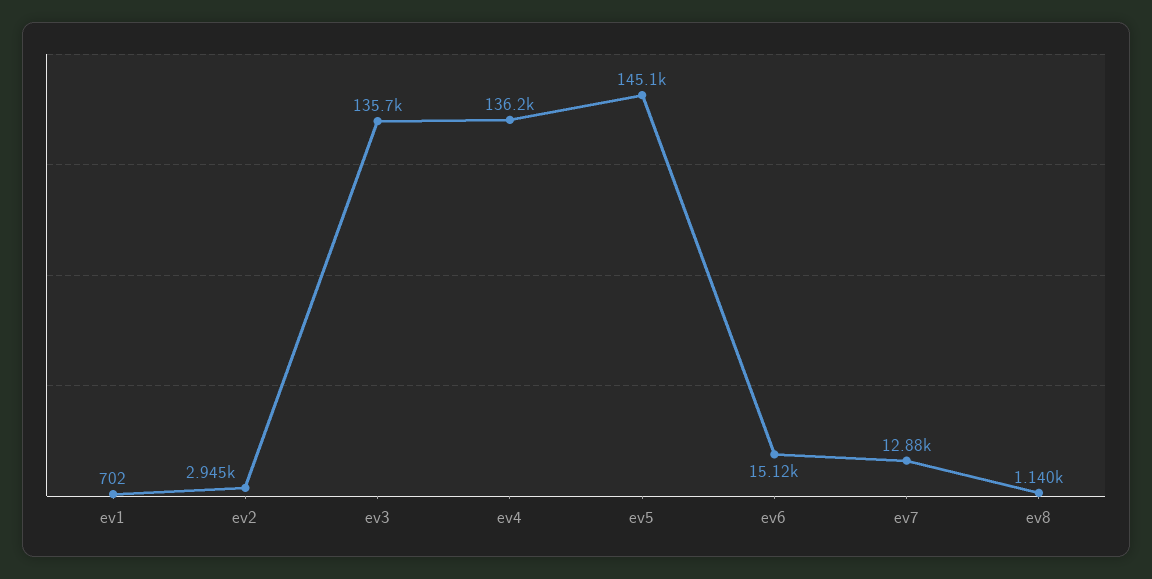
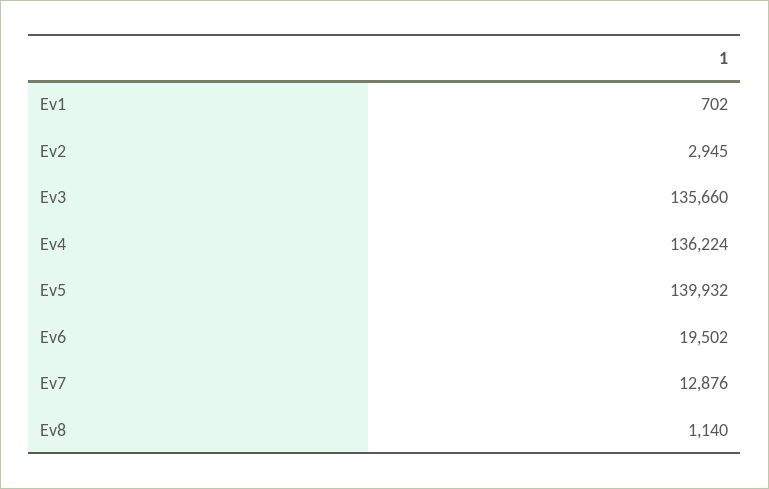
  {
    "ev1": 702,
    "ev2": 2945,
    "ev3": 135660,
    "ev4": 136224,
-   "ev5": 145100,
+   "ev5": 139932,
-   "ev6": 15120,
+   "ev6": 19502,
    "ev7": 12876,
    "ev8": 1140
  }

